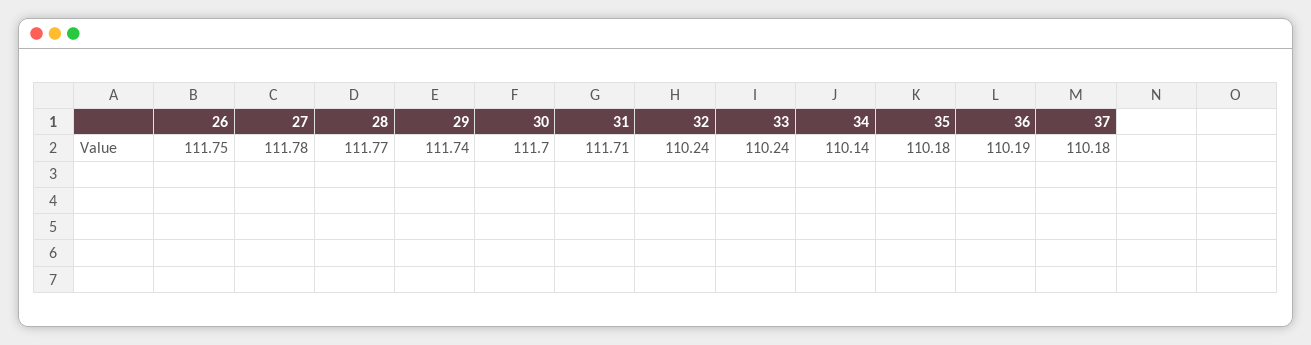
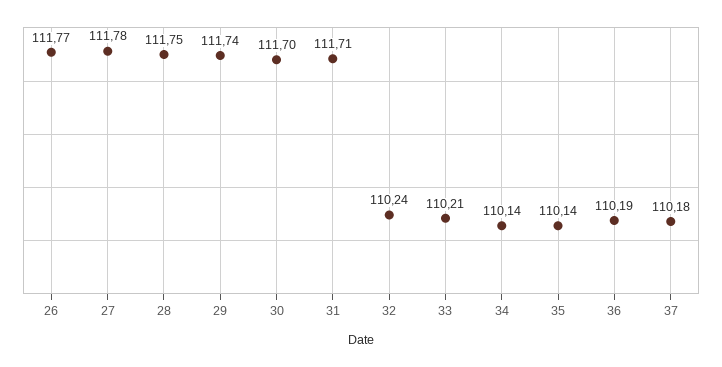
  {
-   "26": 111.75,
+   "26": 111.77,
    "27": 111.78,
-   "28": 111.77,
+   "28": 111.75,
    "29": 111.74,
    "30": 111.7,
    "31": 111.71,
    "32": 110.24,
-   "33": 110.24,
+   "33": 110.21,
    "34": 110.14,
-   "35": 110.18,
+   "35": 110.14,
    "36": 110.19,
    "37": 110.18
  }

